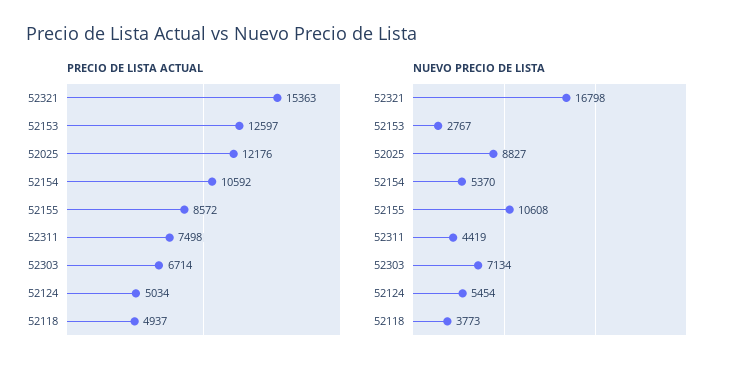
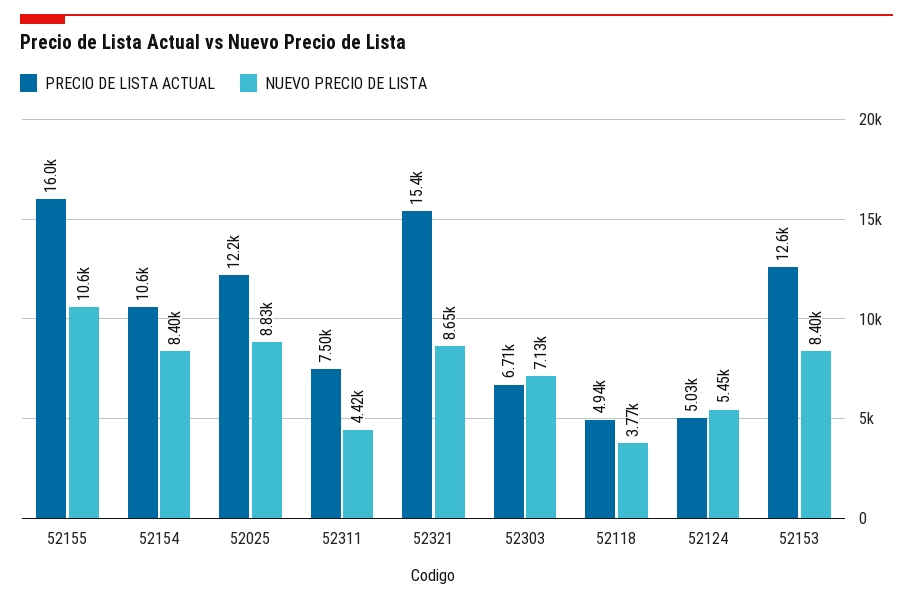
  {
    "PRECIO DE LISTA ACTUAL": {
      "52321": 15363,
      "52153": 12597,
      "52025": 12176,
      "52154": 10592,
-     "52155": 8572,
+     "52155": 16000,
      "52311": 7498,
      "52303": 6714,
      "52124": 5034,
      "52118": 4937
    },
    "NUEVO PRECIO DE LISTA": {
-     "52321": 16798,
+     "52321": 8650,
-     "52153": 2767,
+     "52153": 8400,
      "52025": 8827,
-     "52154": 5370,
+     "52154": 8400,
      "52155": 10608,
      "52311": 4419,
      "52303": 7134,
      "52124": 5454,
      "52118": 3773
    }
  }

